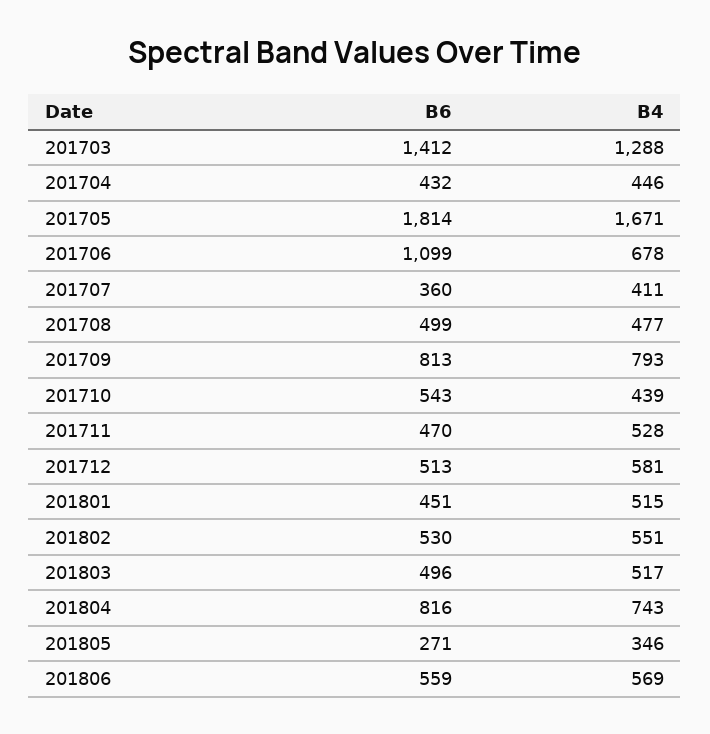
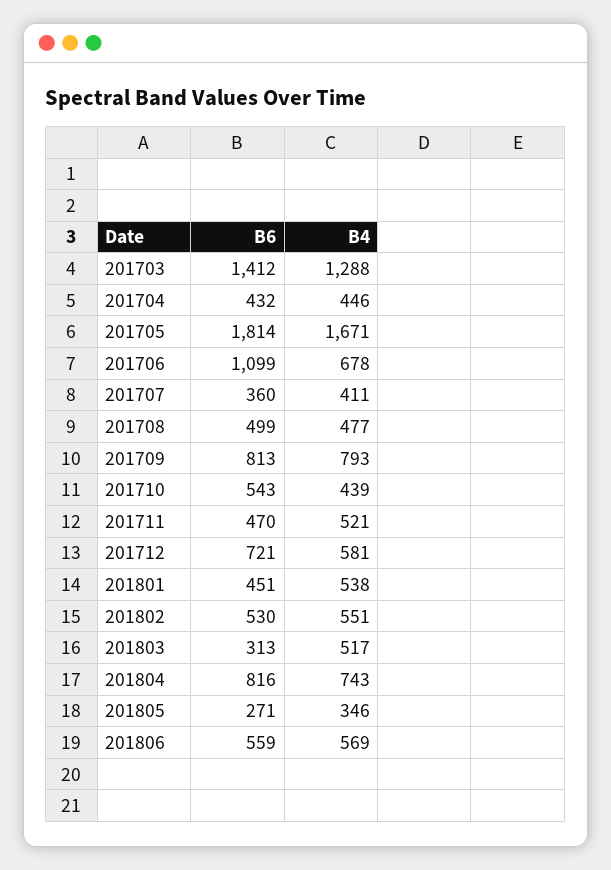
  {
    "B6": {
      "201703": 1412,
      "201704": 432,
      "201705": 1814,
      "201706": 1099,
      "201707": 360,
      "201708": 499,
      "201709": 813,
      "201710": 543,
      "201711": 470,
-     "201712": 513,
+     "201712": 721,
      "201801": 451,
      "201802": 530,
-     "201803": 496,
+     "201803": 313,
      "201804": 816,
      "201805": 271,
      "201806": 559
    },
    "B4": {
      "201703": 1288,
      "201704": 446,
      "201705": 1671,
      "201706": 678,
      "201707": 411,
      "201708": 477,
      "201709": 793,
      "201710": 439,
-     "201711": 528,
+     "201711": 521,
      "201712": 581,
-     "201801": 515,
+     "201801": 538,
      "201802": 551,
      "201803": 517,
      "201804": 743,
      "201805": 346,
      "201806": 569
    }
  }

